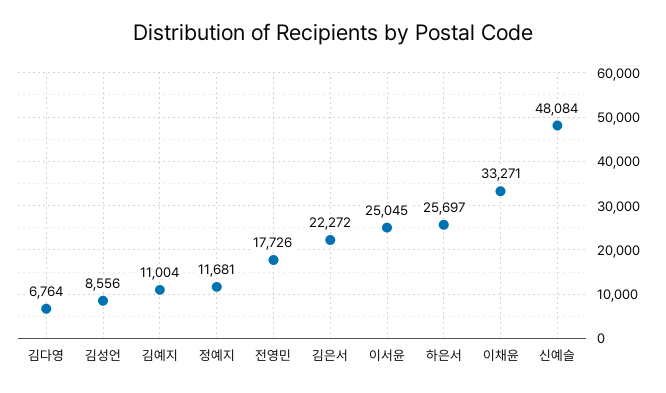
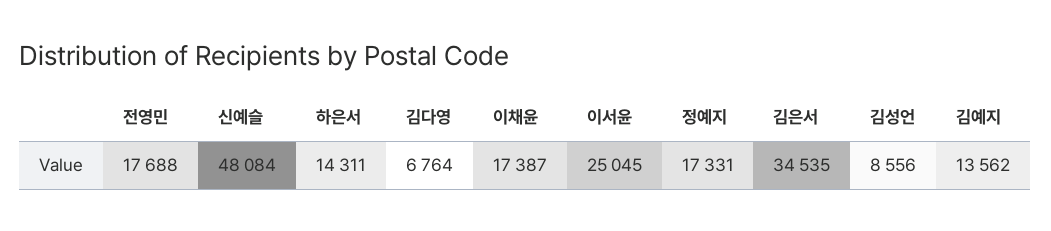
  {
    "김다영": 6764,
    "김성언": 8556,
-   "김예지": 11004,
+   "김예지": 13562,
-   "정예지": 11681,
+   "정예지": 17331,
-   "전영민": 17726,
+   "전영민": 17688,
-   "김은서": 22272,
+   "김은서": 34535,
    "이서윤": 25045,
-   "하은서": 25697,
+   "하은서": 14311,
-   "이채윤": 33271,
+   "이채윤": 17387,
    "신예슬": 48084
  }

